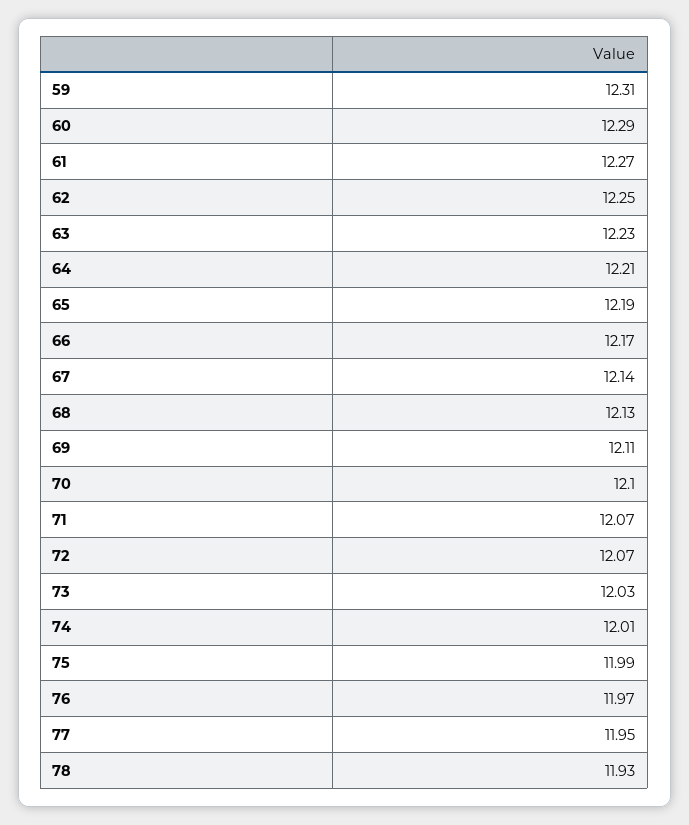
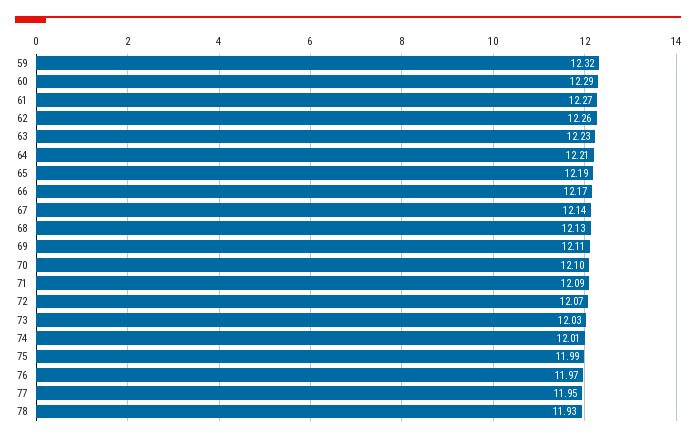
  {
-   "59": 12.31,
+   "59": 12.32,
    "60": 12.29,
    "61": 12.27,
-   "62": 12.25,
+   "62": 12.26,
    "63": 12.23,
    "64": 12.21,
    "65": 12.19,
    "66": 12.17,
    "67": 12.14,
    "68": 12.13,
    "69": 12.11,
    "70": 12.1,
-   "71": 12.07,
+   "71": 12.09,
    "72": 12.07,
    "73": 12.03,
    "74": 12.01,
    "75": 11.99,
    "76": 11.97,
    "77": 11.95,
    "78": 11.93
  }

